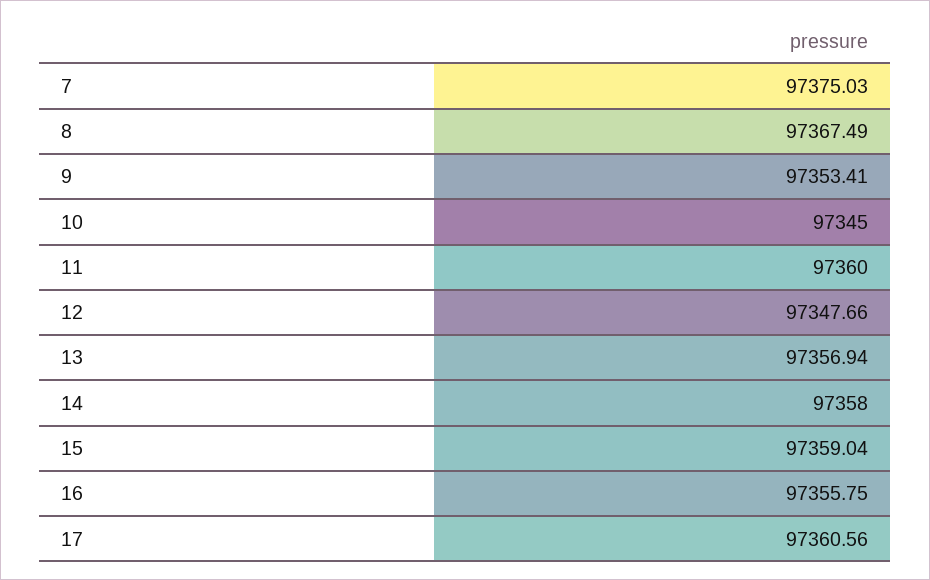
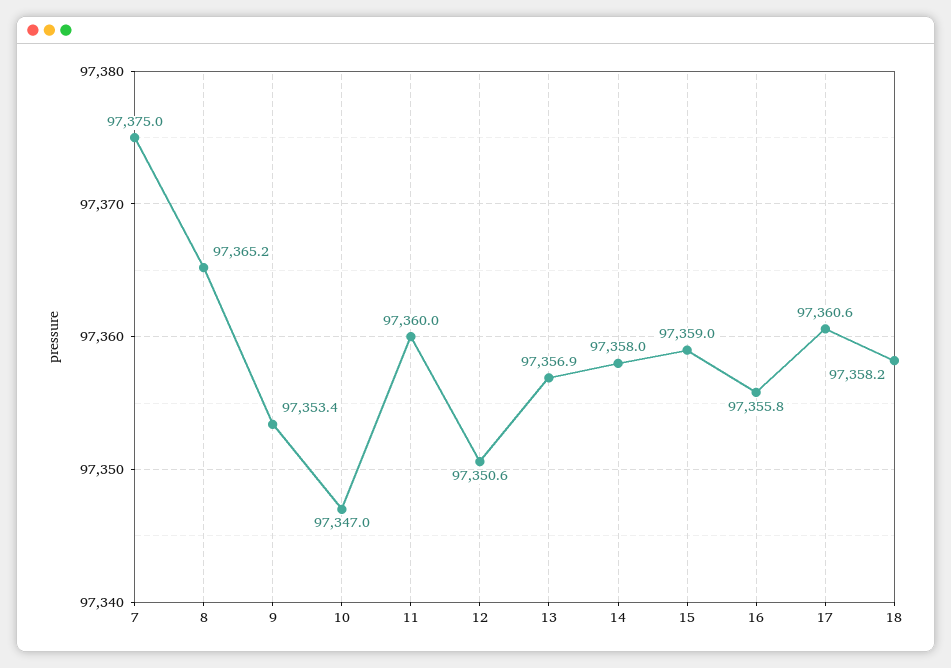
  {
    "7": 97375.03,
-   "8": 97367.49,
+   "8": 97365.2,
    "9": 97353.41,
-   "10": 97345,
+   "10": 97347,
    "11": 97360,
-   "12": 97347.66,
+   "12": 97350.6,
    "13": 97356.94,
    "14": 97358,
    "15": 97359.04,
    "16": 97355.75,
-   "17": 97360.56
+   "17": 97360.56,
+   "18": 97358.2
  }

